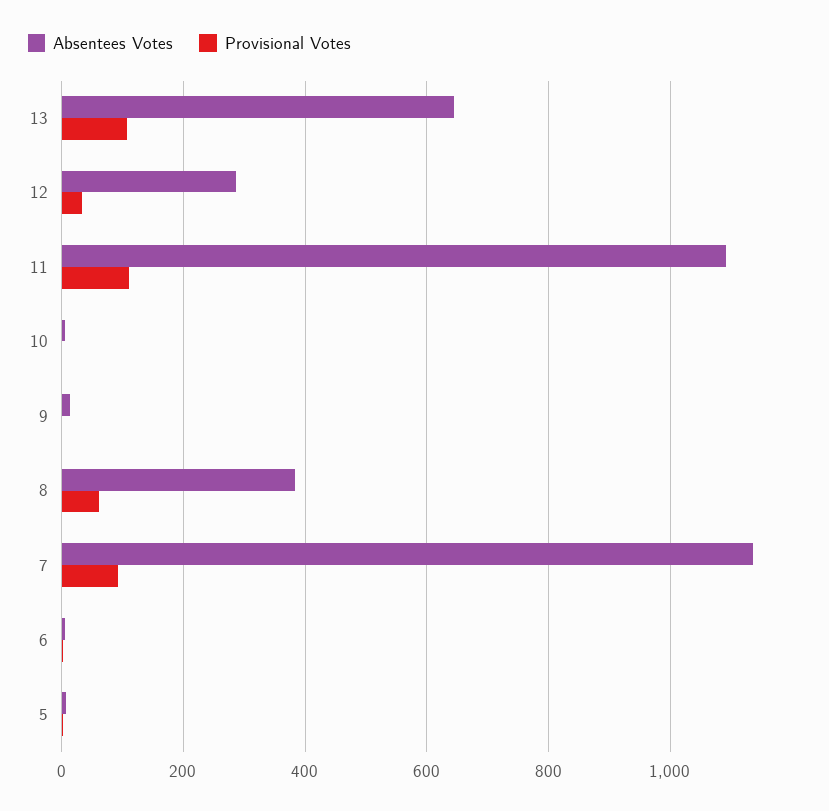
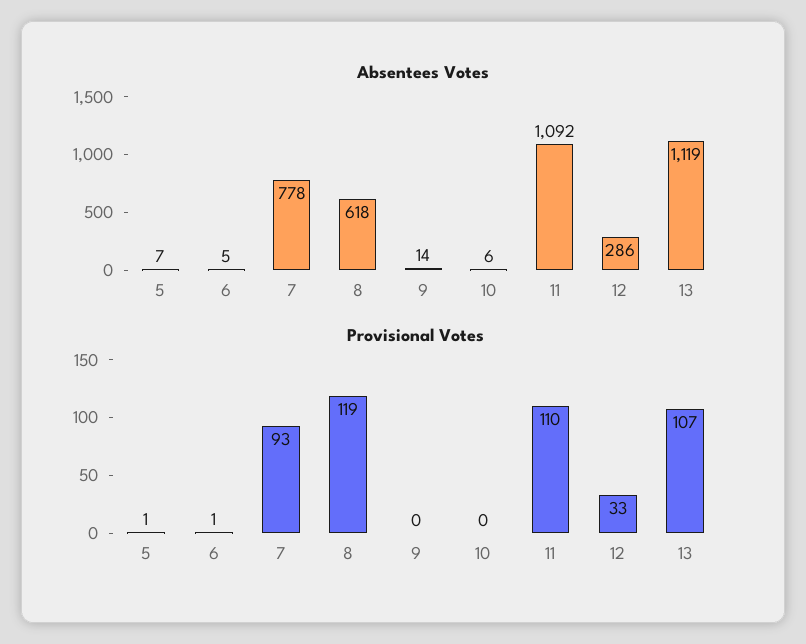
  {
    "Absentees Votes": {
-     "13": 640,
+     "13": 1119,
      "12": 286,
      "11": 1092,
      "10": 6,
      "9": 14,
-     "8": 380,
+     "8": 618,
-     "7": 1140,
+     "7": 778,
      "6": 5,
      "5": 7
    },
    "Provisional Votes": {
      "13": 107,
      "12": 33,
      "11": 110,
      "10": 0,
      "9": 0,
-     "8": 60,
+     "8": 119,
      "7": 93,
      "6": 1,
      "5": 1
    }
  }

